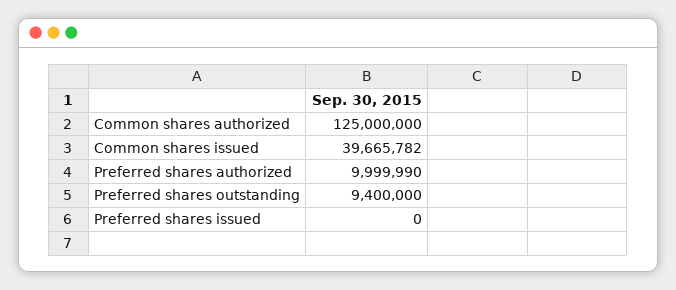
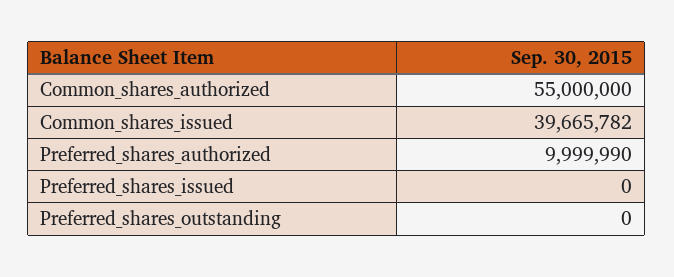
  {
-   "Common shares authorized": 125000000,
+   "Common shares authorized": 55000000,
    "Common shares issued": 39665782,
    "Preferred shares authorized": 9999990,
-   "Preferred shares outstanding": 9400000,
+   "Preferred shares outstanding": 0,
    "Preferred shares issued": 0
  }

